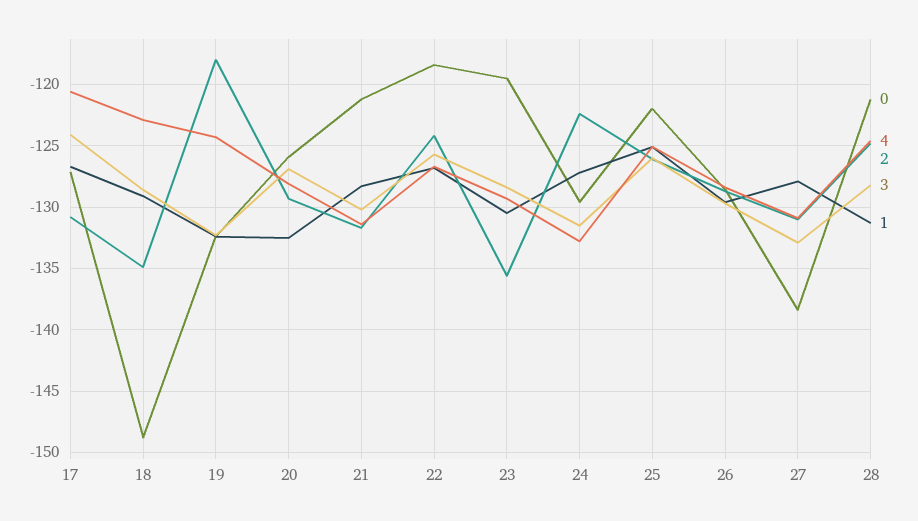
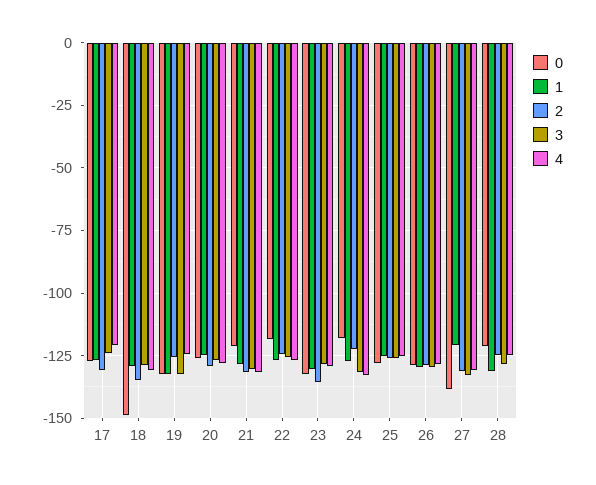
  {
    "0": {
      "17": -127,
      "18": -149,
      "19": -132.5,
      "20": -126,
      "21": -121,
      "22": -118.5,
-     "23": -119.5,
+     "23": -132.5,
-     "24": -129.5,
+     "24": -117.5,
-     "25": -122,
+     "25": -127.5,
      "26": -128.5,
      "27": -138.5,
      "28": -121
    },
    "4": {
      "17": -120.5,
-     "18": -123,
+     "18": -130,
      "19": -124.5,
      "20": -128,
      "21": -131.5,
      "22": -126.5,
      "23": -129.5,
      "24": -133,
      "25": -125,
      "26": -128.5,
      "27": -131,
      "28": -124.5
    },
    "2": {
      "17": -131,
      "18": -135,
-     "19": -118,
+     "19": -125,
      "20": -129.5,
      "21": -131.5,
      "22": -124,
      "23": -135.5,
      "24": -122.5,
      "25": -126,
      "26": -128.5,
      "27": -131,
      "28": -125
    },
    "3": {
      "17": -124,
      "18": -128.5,
      "19": -132.5,
      "20": -127,
      "21": -130,
      "22": -125.5,
      "23": -128.5,
      "24": -131.5,
      "25": -126,
      "26": -129.5,
      "27": -133,
      "28": -128
    },
    "1": {
      "17": -126.5,
      "18": -129,
      "19": -132.5,
-     "20": -132.5,
+     "20": -125,
      "21": -128.5,
      "22": -127,
      "23": -130.5,
      "24": -127,
      "25": -125,
      "26": -129.5,
-     "27": -128,
+     "27": -120,
      "28": -131.5
    }
  }

